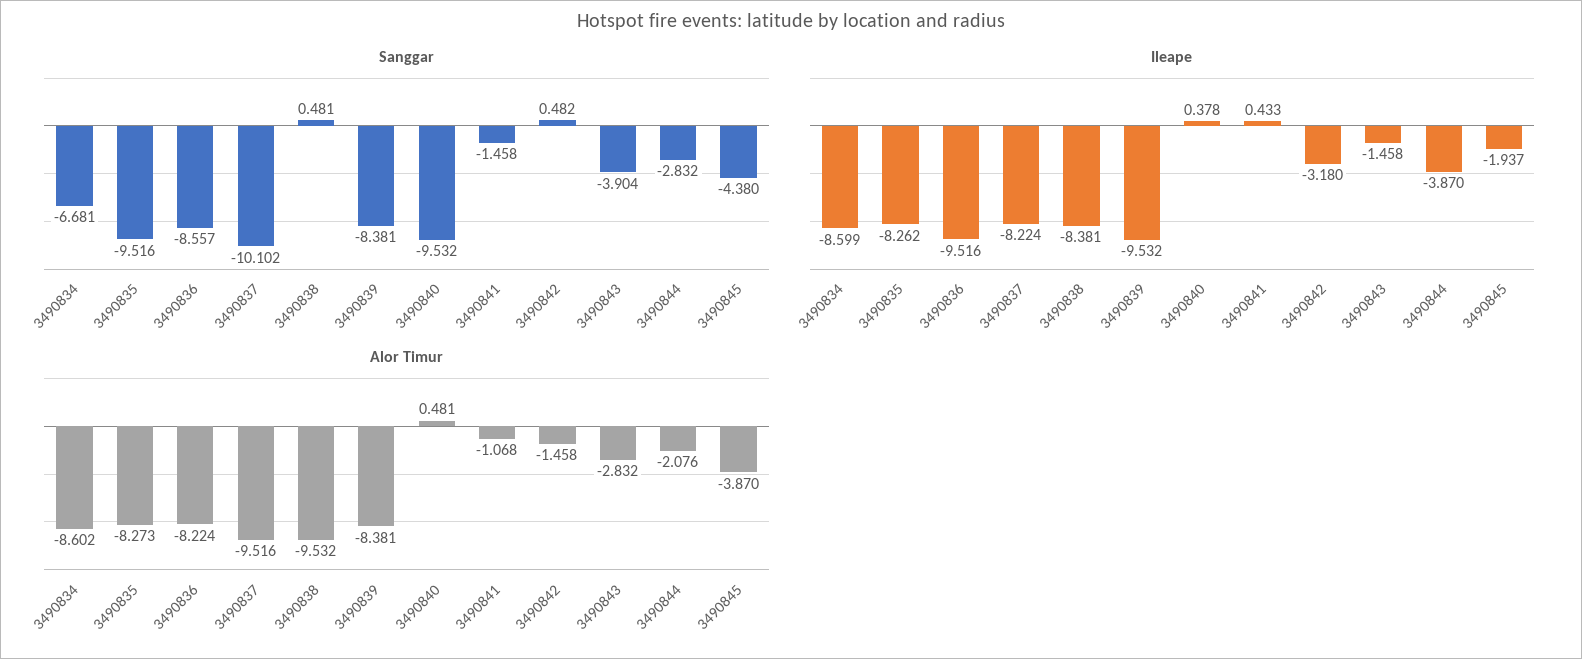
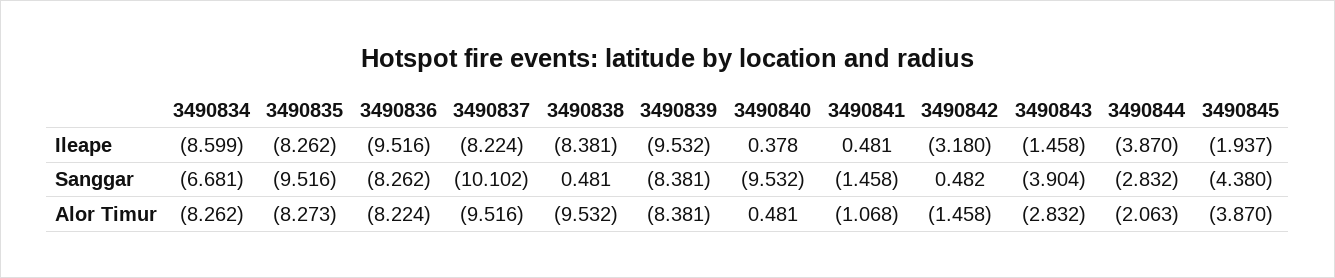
  {
    "Sanggar": {
      "3490834": -6.681,
      "3490835": -9.516,
-     "3490836": -8.557,
+     "3490836": -8.262,
      "3490837": -10.102,
      "3490838": 0.481,
      "3490839": -8.381,
      "3490840": -9.532,
      "3490841": -1.458,
      "3490842": 0.482,
      "3490843": -3.904,
      "3490844": -2.832,
      "3490845": -4.38
    },
    "Ileape": {
      "3490834": -8.599,
      "3490835": -8.262,
      "3490836": -9.516,
      "3490837": -8.224,
      "3490838": -8.381,
      "3490839": -9.532,
      "3490840": 0.378,
-     "3490841": 0.433,
+     "3490841": 0.481,
      "3490842": -3.18,
      "3490843": -1.458,
      "3490844": -3.87,
      "3490845": -1.937
    },
    "Alor Timur": {
-     "3490834": -8.602,
+     "3490834": -8.262,
      "3490835": -8.273,
      "3490836": -8.224,
      "3490837": -9.516,
      "3490838": -9.532,
      "3490839": -8.381,
      "3490840": 0.481,
      "3490841": -1.068,
      "3490842": -1.458,
      "3490843": -2.832,
-     "3490844": -2.076,
+     "3490844": -2.063,
      "3490845": -3.87
    }
  }

